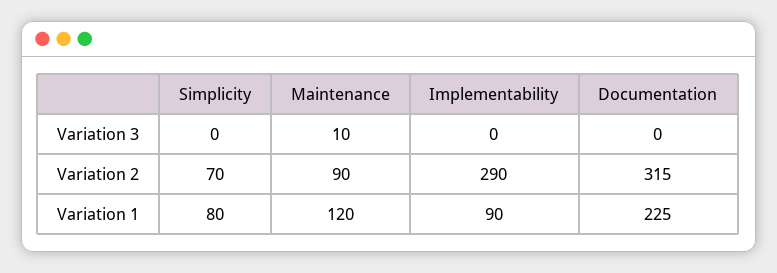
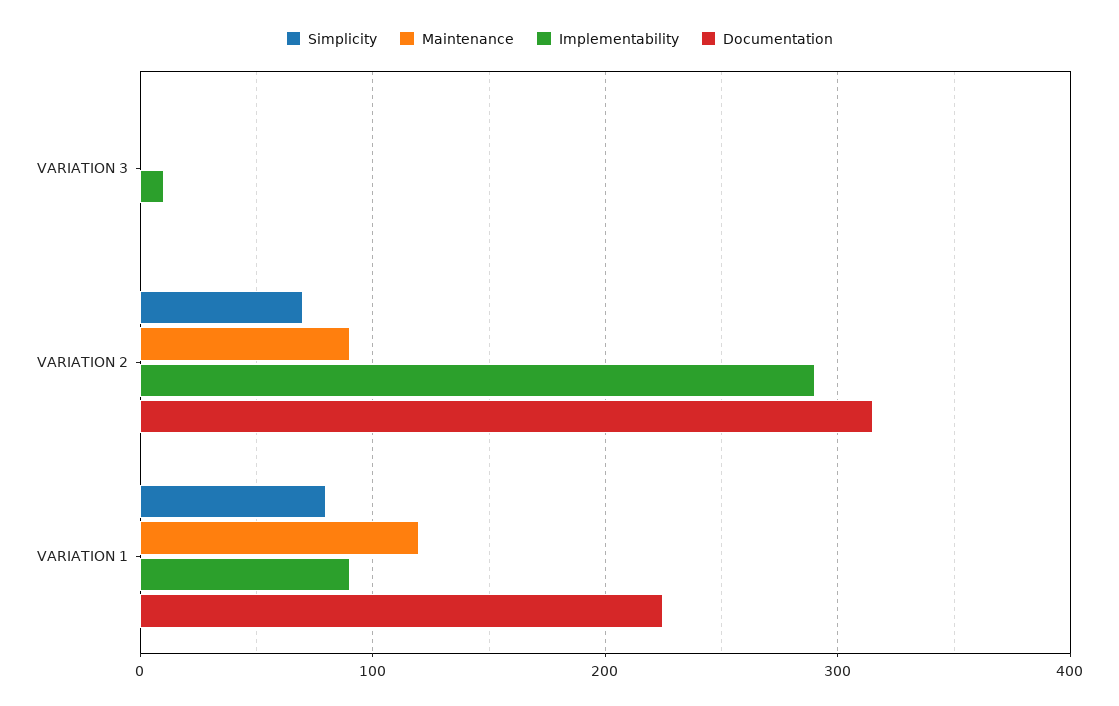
  {
    "Simplicity": {
      "Variation 3": 0,
      "Variation 2": 70,
      "Variation 1": 80
    },
    "Maintenance": {
-     "Variation 3": 10,
+     "Variation 3": 0,
      "Variation 2": 90,
      "Variation 1": 120
    },
    "Implementability": {
-     "Variation 3": 0,
+     "Variation 3": 10,
      "Variation 2": 290,
      "Variation 1": 90
    },
    "Documentation": {
      "Variation 3": 0,
      "Variation 2": 315,
      "Variation 1": 225
    }
  }

